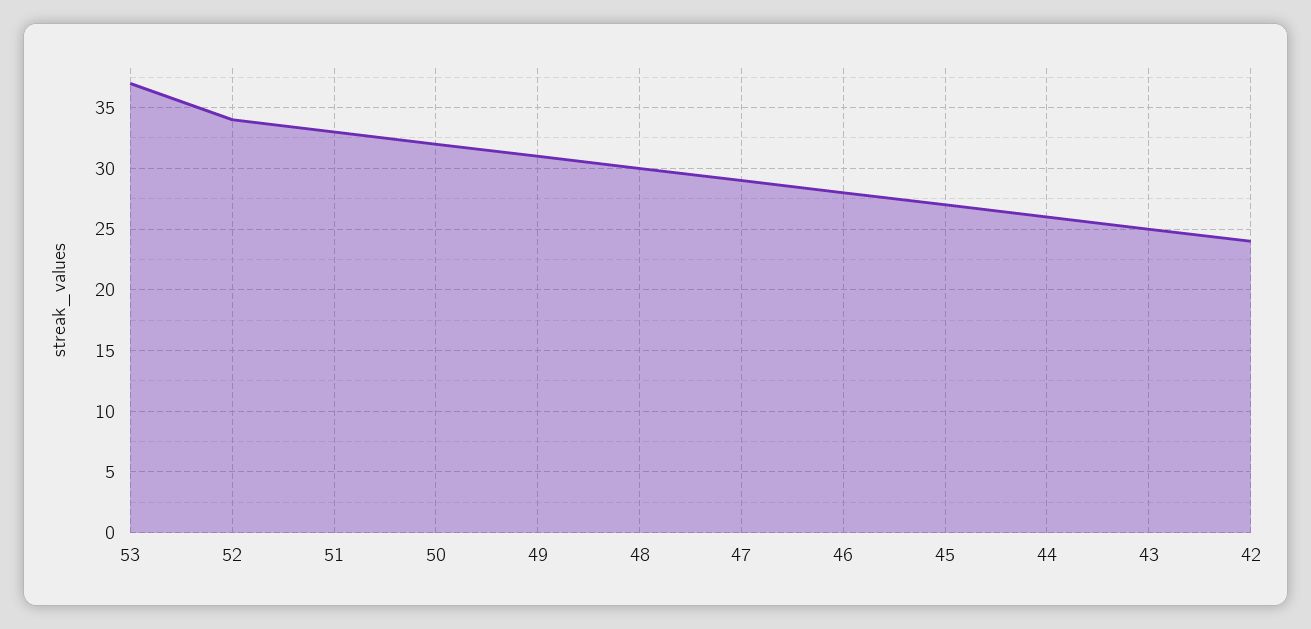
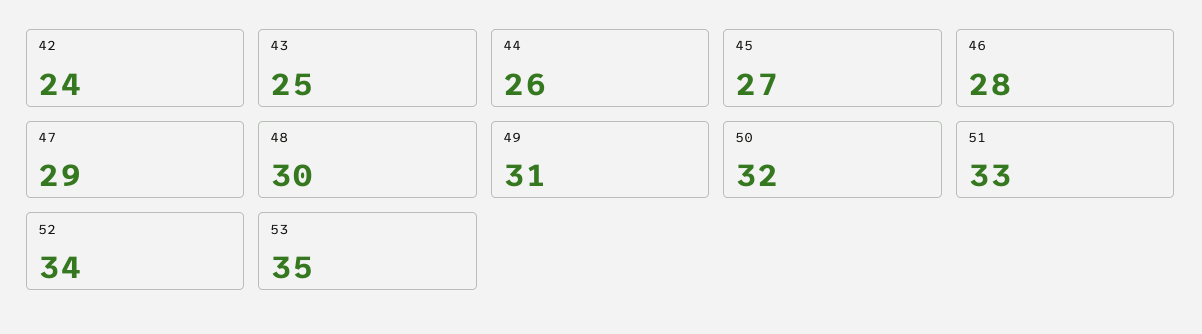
  {
-   "53": 37,
+   "53": 35,
    "52": 34,
    "51": 33,
    "50": 32,
    "49": 31,
    "48": 30,
    "47": 29,
    "46": 28,
    "45": 27,
    "44": 26,
    "43": 25,
    "42": 24
  }

